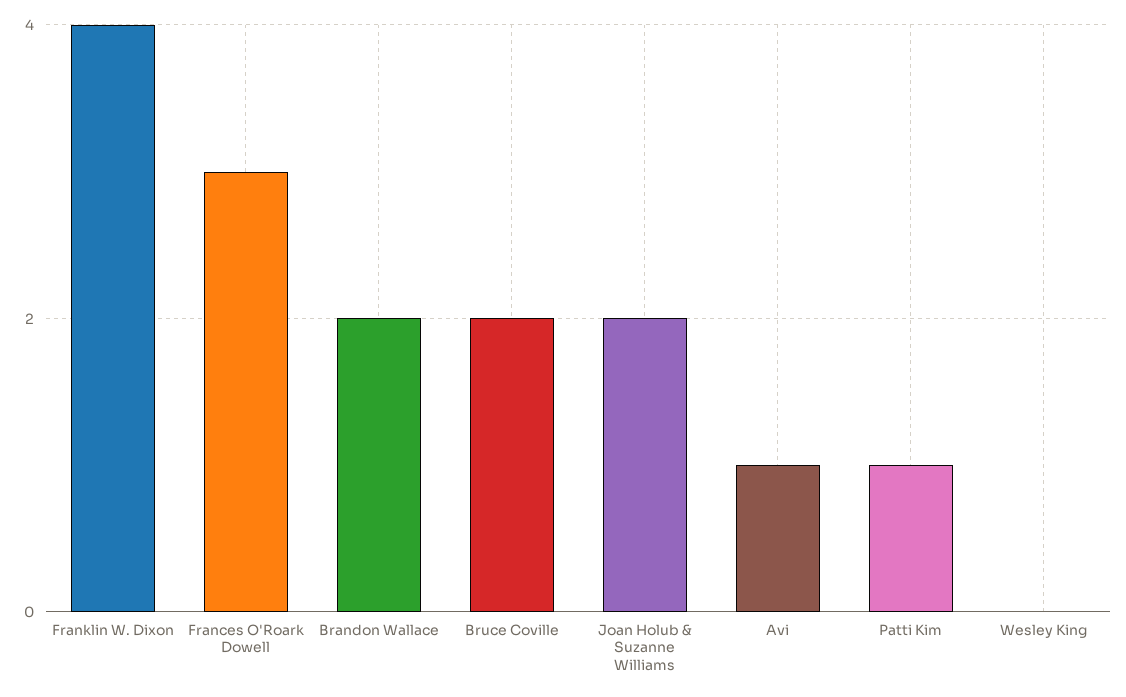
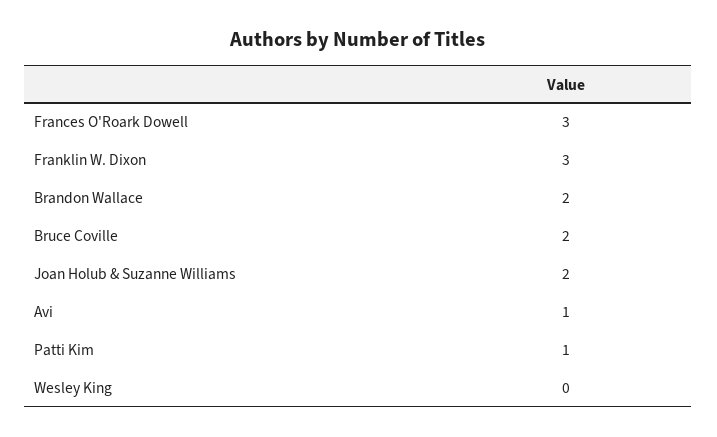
  {
-   "Franklin W. Dixon": 4,
+   "Franklin W. Dixon": 3,
    "Frances O'Roark Dowell": 3,
    "Brandon Wallace": 2,
    "Bruce Coville": 2,
    "Joan Holub & Suzanne Williams": 2,
    "Avi": 1,
    "Patti Kim": 1,
    "Wesley King": 0
  }

